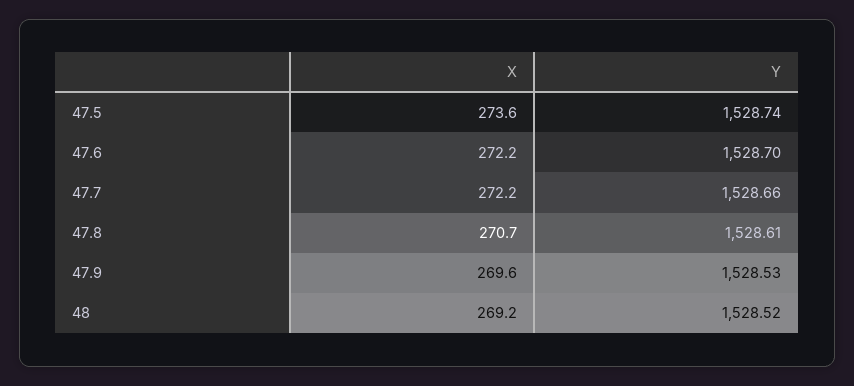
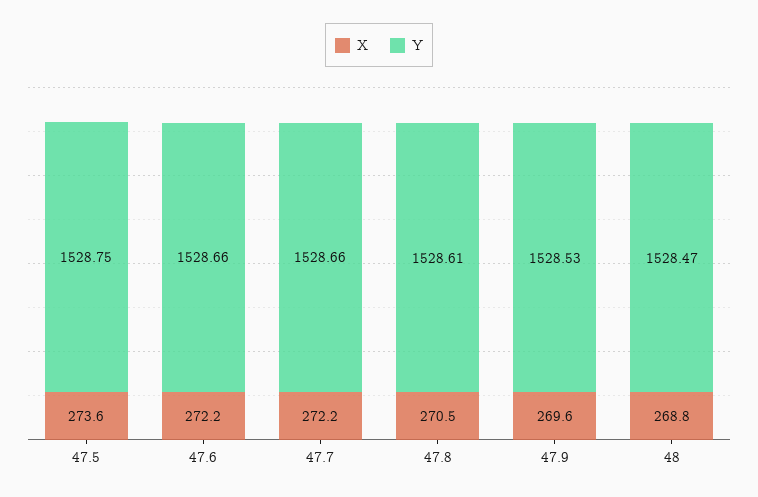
  {
    "X": {
      "47.5": 273.6,
      "47.6": 272.2,
      "47.7": 272.2,
-     "47.8": 270.7,
+     "47.8": 270.5,
      "47.9": 269.6,
-     "48": 269.2
+     "48": 268.8
    },
    "Y": {
-     "47.5": 1528.74,
+     "47.5": 1528.75,
-     "47.6": 1528.7,
+     "47.6": 1528.66,
      "47.7": 1528.66,
      "47.8": 1528.61,
      "47.9": 1528.53,
-     "48": 1528.52
+     "48": 1528.47
    }
  }

